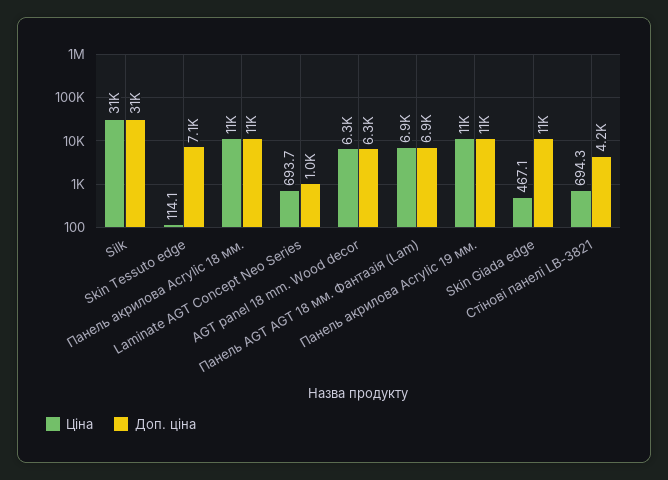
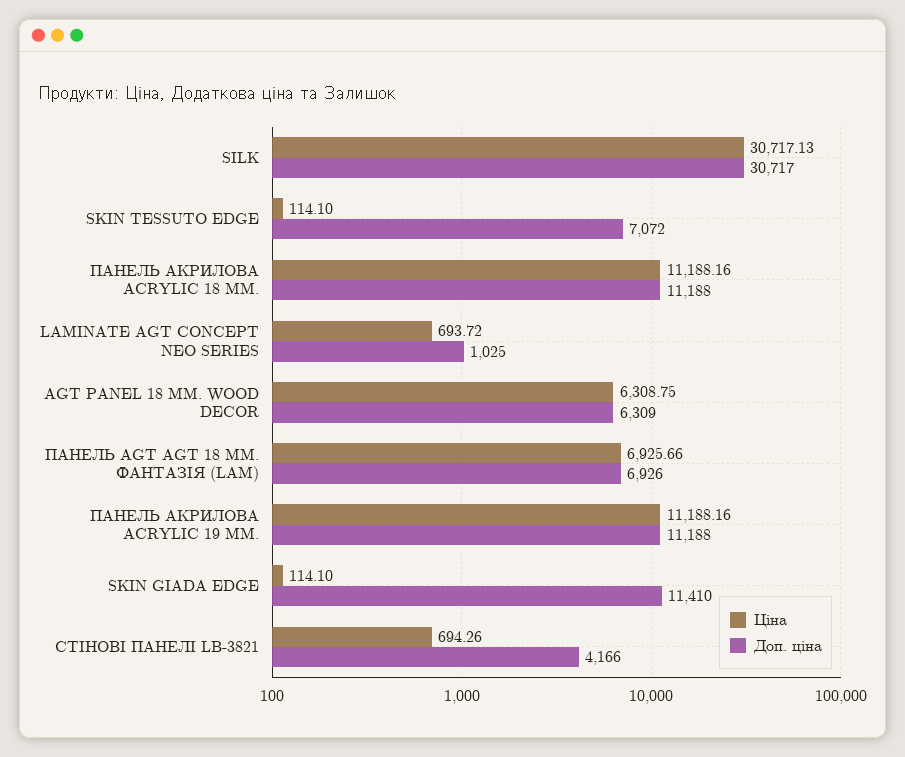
  {
    "Ціна": {
      "Silk": 30717.13,
      "Skin Tessuto edge": 114.1,
      "Панель акрилова Acrylic 18 мм.": 11188.16,
      "Laminate AGT Concept Neo Series": 693.72,
      "AGT panel 18 mm. Wood decor": 6308.75,
      "Панель AGT AGT 18 мм. Фантазія (Lam)": 6925.66,
      "Панель акрилова Acrylic 19 мм.": 11188.16,
-     "Skin Giada edge": 467.1,
+     "Skin Giada edge": 114.1,
      "Стінові панелі LB-3821": 694.26
    },
    "Доп. ціна": {
      "Silk": 30717,
      "Skin Tessuto edge": 7072,
      "Панель акрилова Acrylic 18 мм.": 11188,
      "Laminate AGT Concept Neo Series": 1025,
      "AGT panel 18 mm. Wood decor": 6309,
      "Панель AGT AGT 18 мм. Фантазія (Lam)": 6926,
      "Панель акрилова Acrylic 19 мм.": 11188,
      "Skin Giada edge": 11410,
      "Стінові панелі LB-3821": 4166
    }
  }

